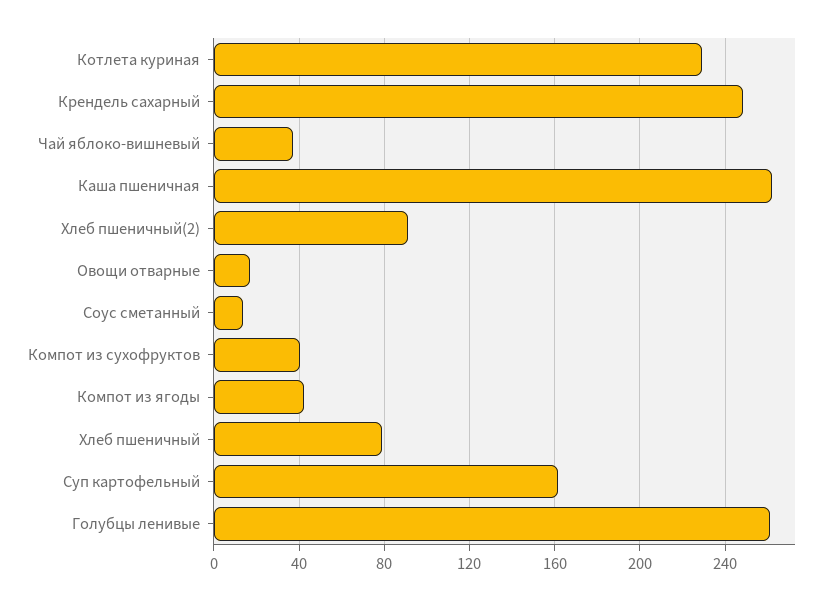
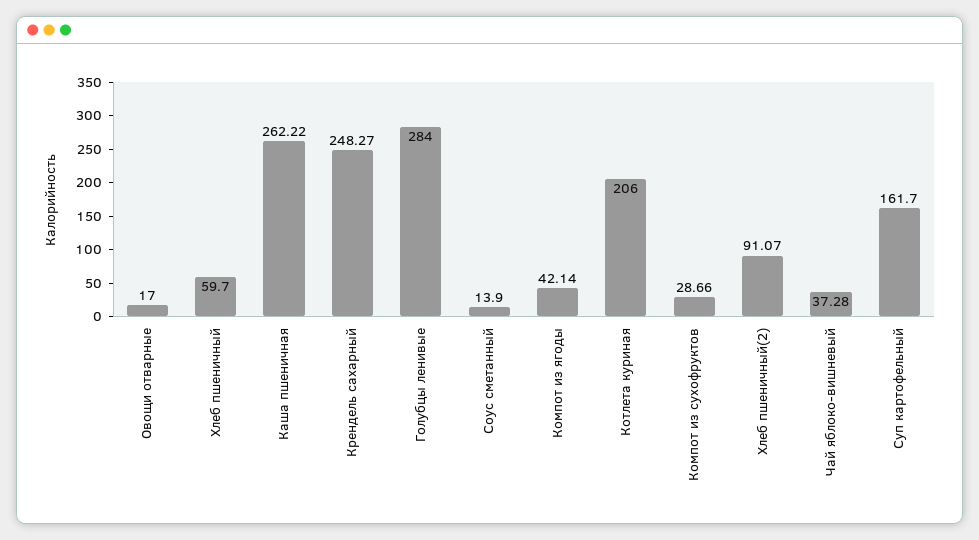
  {
-   "Котлета куриная": 230,
+   "Котлета куриная": 206,
    "Крендель сахарный": 248.27,
    "Чай яблоко-вишневый": 37.28,
    "Каша пшеничная": 262.22,
    "Хлеб пшеничный(2)": 91.07,
    "Овощи отварные": 17,
    "Соус сметанный": 13.9,
-   "Компот из сухофруктов": 40,
+   "Компот из сухофруктов": 28.66,
    "Компот из ягоды": 42.14,
-   "Хлеб пшеничный": 80,
+   "Хлеб пшеничный": 59.7,
    "Суп картофельный": 161.7,
-   "Голубцы ленивые": 260
+   "Голубцы ленивые": 284
  }

